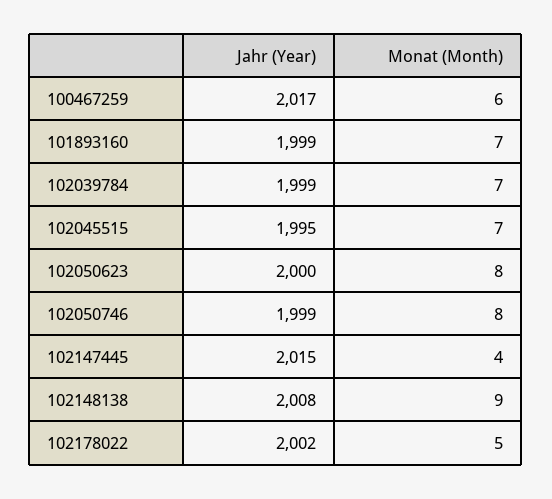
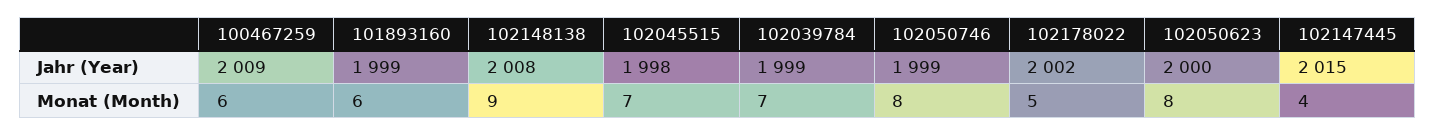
  {
    "Jahr (Year)": {
-     "100467259": 2017,
+     "100467259": 2009,
      "101893160": 1999,
      "102039784": 1999,
-     "102045515": 1995,
+     "102045515": 1998,
      "102050623": 2000,
      "102050746": 1999,
      "102147445": 2015,
      "102148138": 2008,
      "102178022": 2002
    },
    "Monat (Month)": {
      "100467259": 6,
-     "101893160": 7,
+     "101893160": 6,
      "102039784": 7,
      "102045515": 7,
      "102050623": 8,
      "102050746": 8,
      "102147445": 4,
      "102148138": 9,
      "102178022": 5
    }
  }

